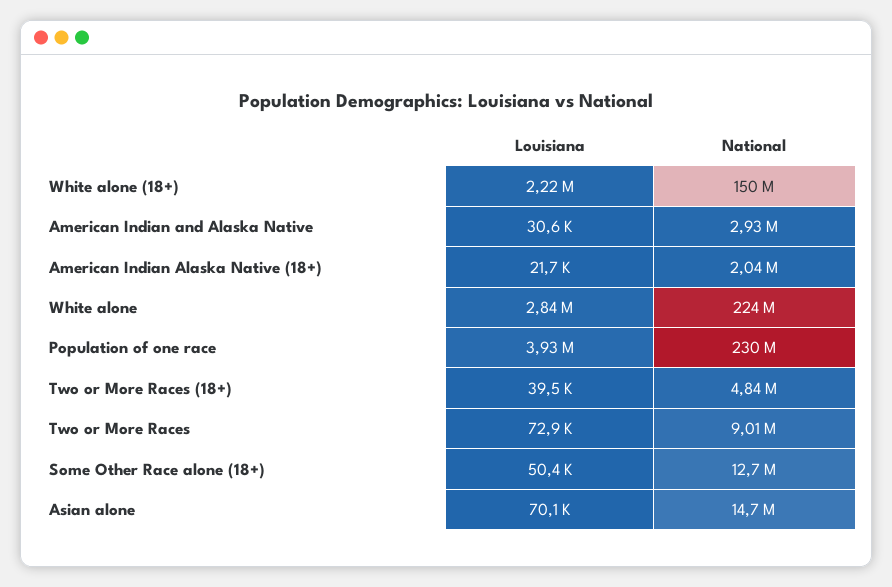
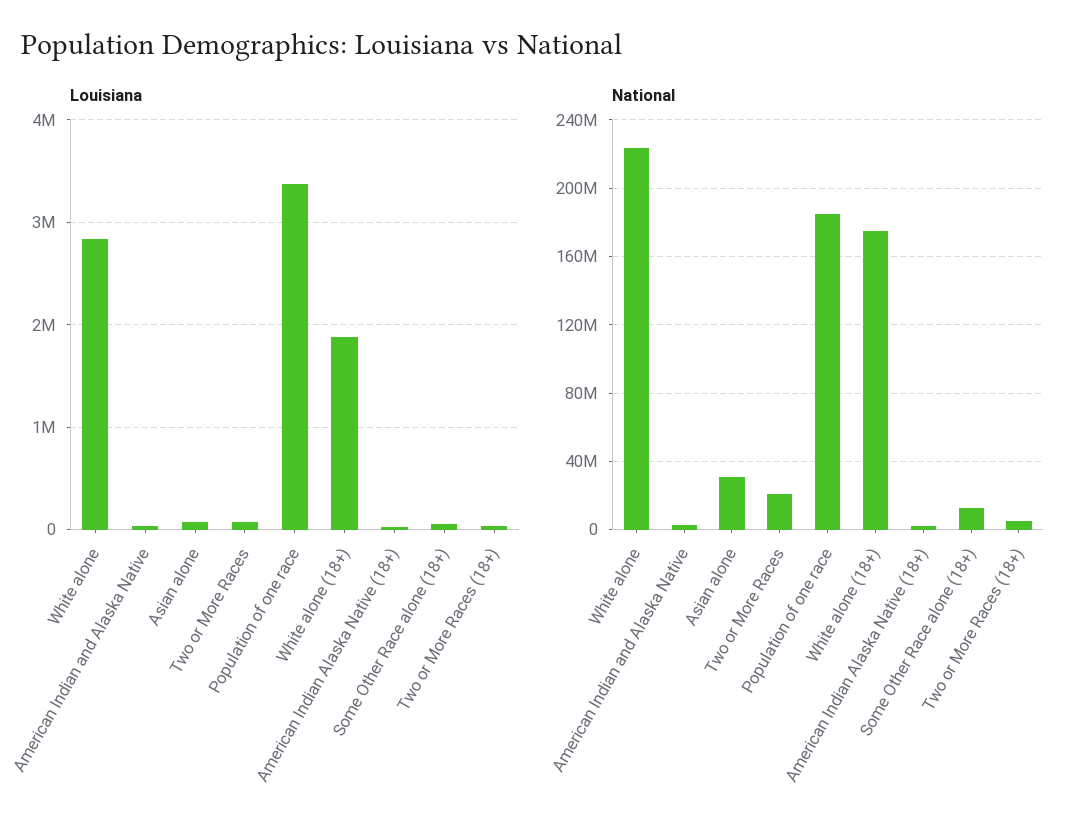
  {
    "Louisiana": {
-     "White alone (18+)": 2220000,
+     "White alone (18+)": 1900000,
      "American Indian and Alaska Native": 30600,
      "American Indian Alaska Native (18+)": 21700,
      "White alone": 2840000,
-     "Population of one race": 3930000,
+     "Population of one race": 3400000,
      "Two or More Races (18+)": 39500,
      "Two or More Races": 72900,
      "Some Other Race alone (18+)": 50400,
      "Asian alone": 70100
    },
    "National": {
-     "White alone (18+)": 150000000,
+     "White alone (18+)": 175000000,
      "American Indian and Alaska Native": 2930000,
      "American Indian Alaska Native (18+)": 2040000,
      "White alone": 224000000,
-     "Population of one race": 230000000,
+     "Population of one race": 185000000,
      "Two or More Races (18+)": 4840000,
-     "Two or More Races": 9010000,
+     "Two or More Races": 20000000,
      "Some Other Race alone (18+)": 12700000,
-     "Asian alone": 14700000
+     "Asian alone": 30000000
    }
  }

